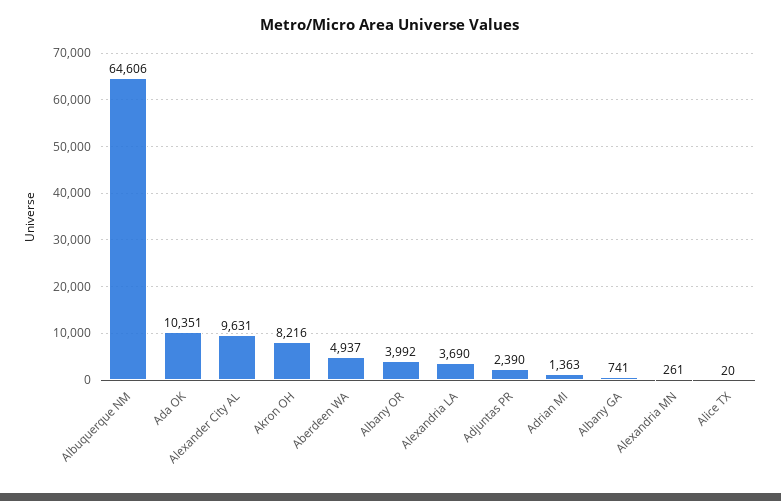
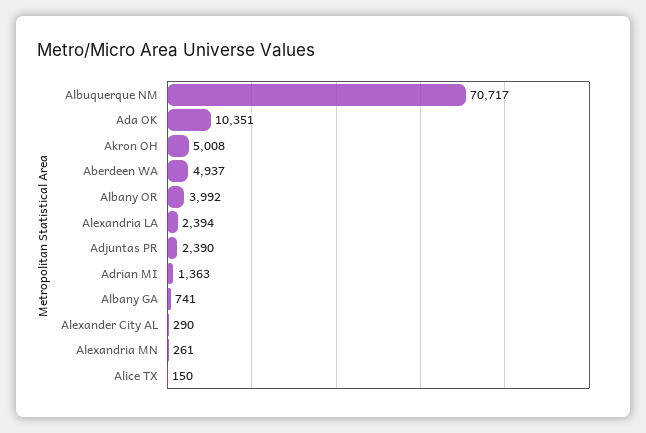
  {
-   "Albuquerque NM": 64606,
+   "Albuquerque NM": 70717,
    "Ada OK": 10351,
-   "Alexander City AL": 9631,
+   "Alexander City AL": 290,
-   "Akron OH": 8216,
+   "Akron OH": 5008,
    "Aberdeen WA": 4937,
    "Albany OR": 3992,
-   "Alexandria LA": 3690,
+   "Alexandria LA": 2394,
    "Adjuntas PR": 2390,
    "Adrian MI": 1363,
    "Albany GA": 741,
    "Alexandria MN": 261,
-   "Alice TX": 20
+   "Alice TX": 150
  }

